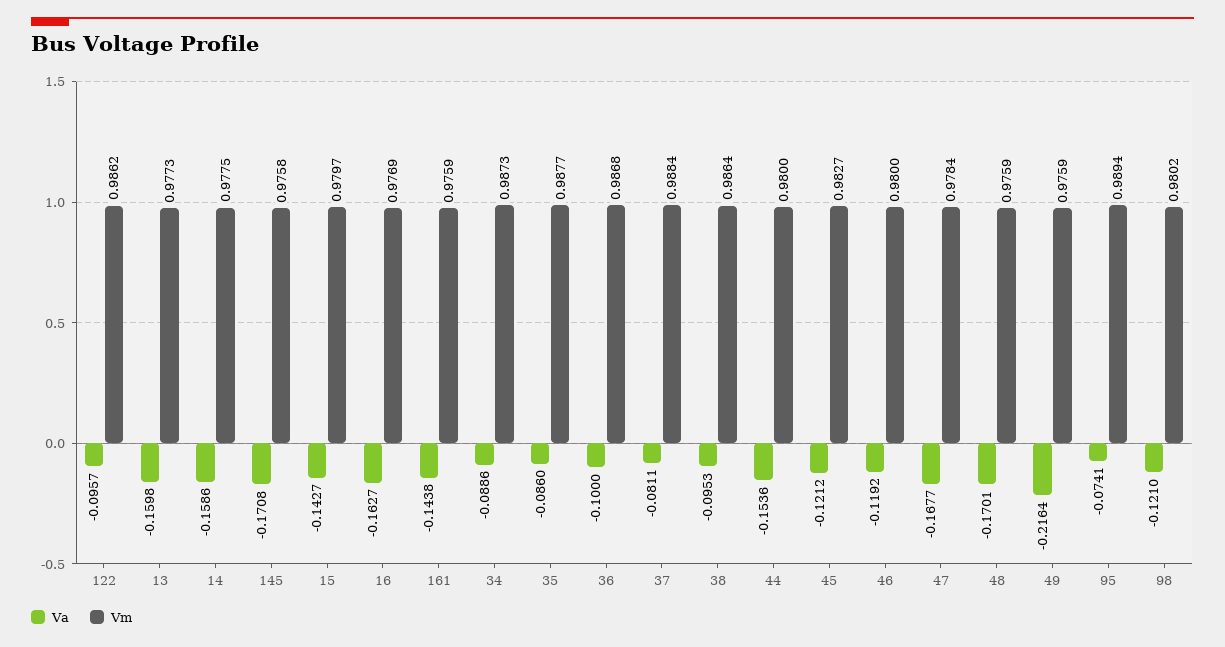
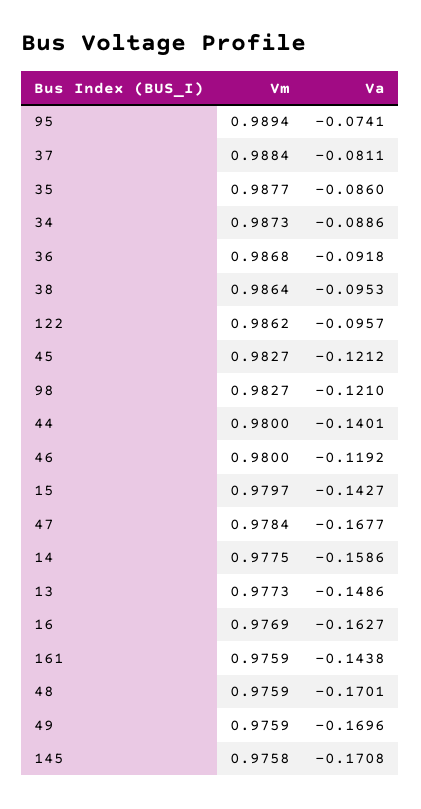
  {
    "Va": {
      "122": -0.0957,
-     "13": -0.1598,
+     "13": -0.1486,
      "14": -0.1586,
      "145": -0.1708,
      "15": -0.1427,
      "16": -0.1627,
      "161": -0.1438,
      "34": -0.0886,
      "35": -0.086,
-     "36": -0.1,
+     "36": -0.0918,
      "37": -0.0811,
      "38": -0.0953,
-     "44": -0.1536,
+     "44": -0.1401,
      "45": -0.1212,
      "46": -0.1192,
      "47": -0.1677,
      "48": -0.1701,
-     "49": -0.2164,
+     "49": -0.1696,
      "95": -0.0741,
      "98": -0.121
    },
    "Vm": {
      "122": 0.9862,
      "13": 0.9773,
      "14": 0.9775,
      "145": 0.9758,
      "15": 0.9797,
      "16": 0.9769,
      "161": 0.9759,
      "34": 0.9873,
      "35": 0.9877,
      "36": 0.9868,
      "37": 0.9884,
      "38": 0.9864,
      "44": 0.98,
      "45": 0.9827,
      "46": 0.98,
      "47": 0.9784,
      "48": 0.9759,
      "49": 0.9759,
      "95": 0.9894,
-     "98": 0.9802
+     "98": 0.9827
    }
  }

